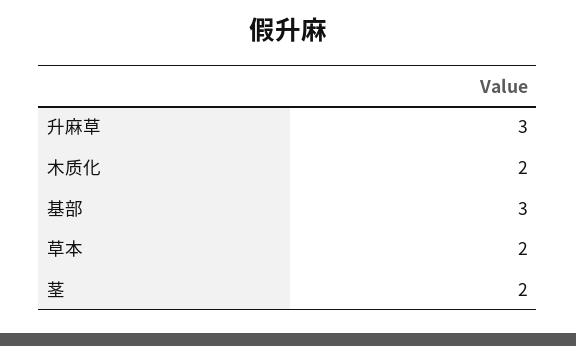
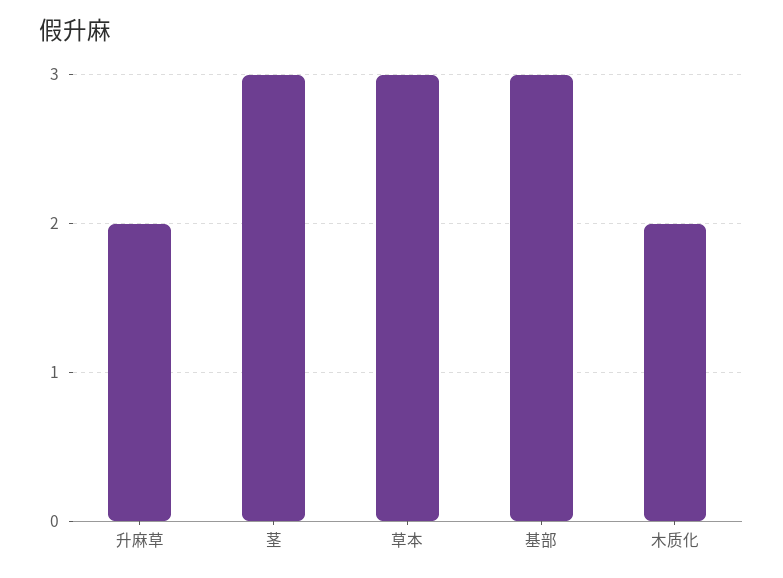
  {
-   "升麻草": 3,
+   "升麻草": 2,
    "木质化": 2,
    "基部": 3,
-   "草本": 2,
+   "草本": 3,
-   "茎": 2
+   "茎": 3
  }

